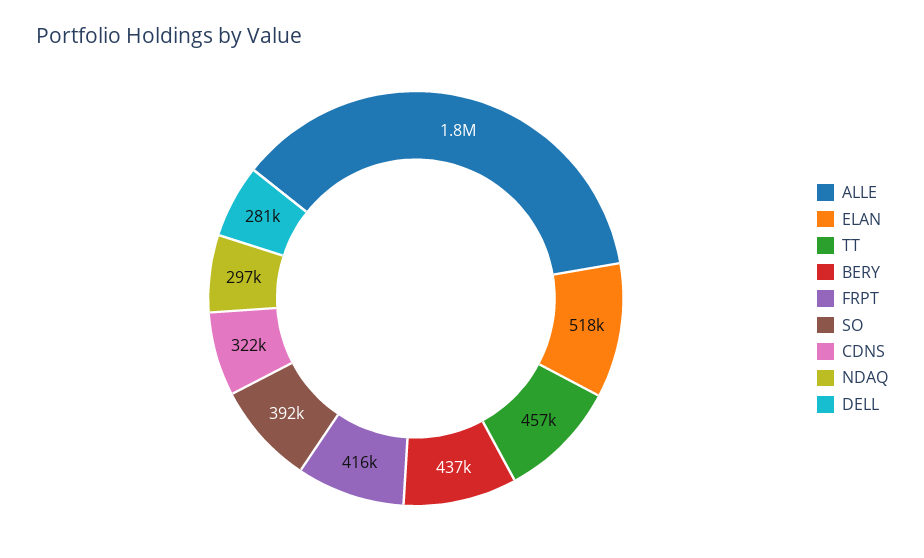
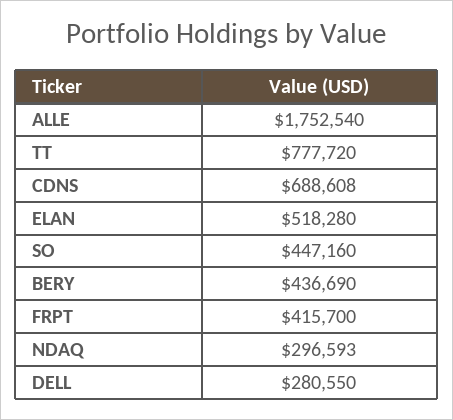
  {
    "ALLE": 1752540,
    "ELAN": 518280,
-   "TT": 457000,
+   "TT": 777720,
    "BERY": 436690,
    "FRPT": 415700,
-   "SO": 392000,
+   "SO": 447160,
-   "CDNS": 322000,
+   "CDNS": 688608,
    "NDAQ": 296593,
    "DELL": 280550
  }

